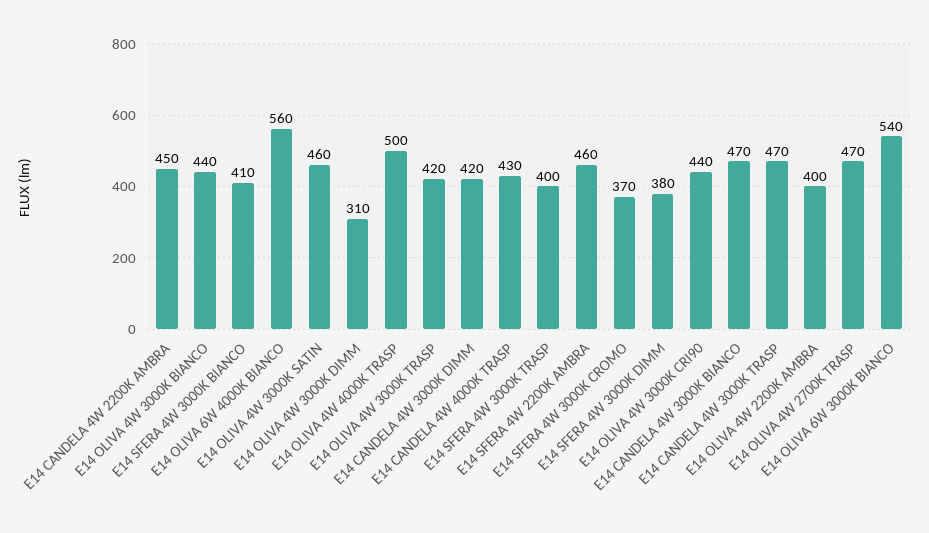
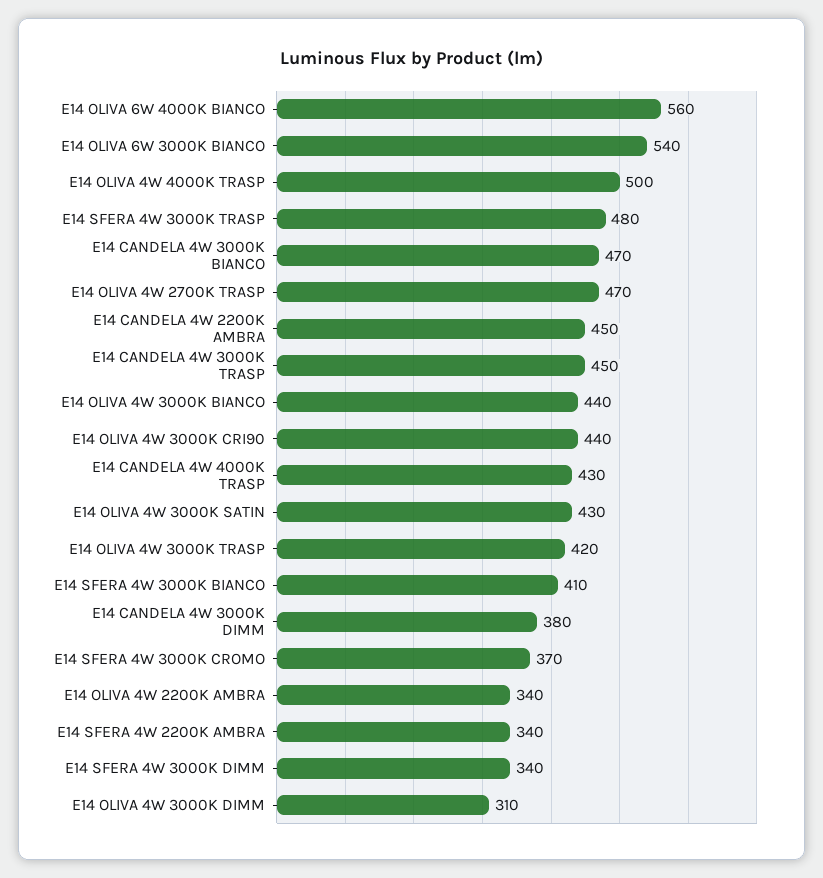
  {
    "E14 CANDELA 4W 2200K AMBRA": 450,
    "E14 OLIVA 4W 3000K BIANCO": 440,
    "E14 SFERA 4W 3000K BIANCO": 410,
    "E14 OLIVA 6W 4000K BIANCO": 560,
-   "E14 OLIVA 4W 3000K SATIN": 460,
+   "E14 OLIVA 4W 3000K SATIN": 430,
    "E14 OLIVA 4W 3000K DIMM": 310,
    "E14 OLIVA 4W 4000K TRASP": 500,
    "E14 OLIVA 4W 3000K TRASP": 420,
-   "E14 CANDELA 4W 3000K DIMM": 420,
+   "E14 CANDELA 4W 3000K DIMM": 380,
    "E14 CANDELA 4W 4000K TRASP": 430,
-   "E14 SFERA 4W 3000K TRASP": 400,
+   "E14 SFERA 4W 3000K TRASP": 480,
-   "E14 SFERA 4W 2200K AMBRA": 460,
+   "E14 SFERA 4W 2200K AMBRA": 340,
    "E14 SFERA 4W 3000K CROMO": 370,
-   "E14 SFERA 4W 3000K DIMM": 380,
+   "E14 SFERA 4W 3000K DIMM": 340,
    "E14 OLIVA 4W 3000K CRI90": 440,
    "E14 CANDELA 4W 3000K BIANCO": 470,
-   "E14 CANDELA 4W 3000K TRASP": 470,
+   "E14 CANDELA 4W 3000K TRASP": 450,
-   "E14 OLIVA 4W 2200K AMBRA": 400,
+   "E14 OLIVA 4W 2200K AMBRA": 340,
    "E14 OLIVA 4W 2700K TRASP": 470,
    "E14 OLIVA 6W 3000K BIANCO": 540
  }

